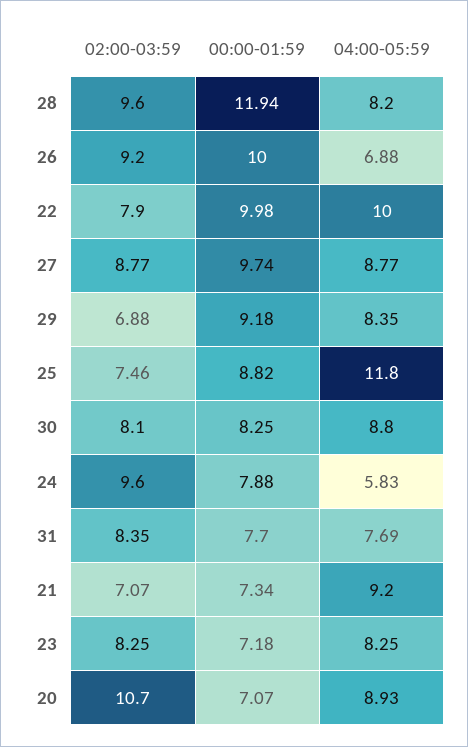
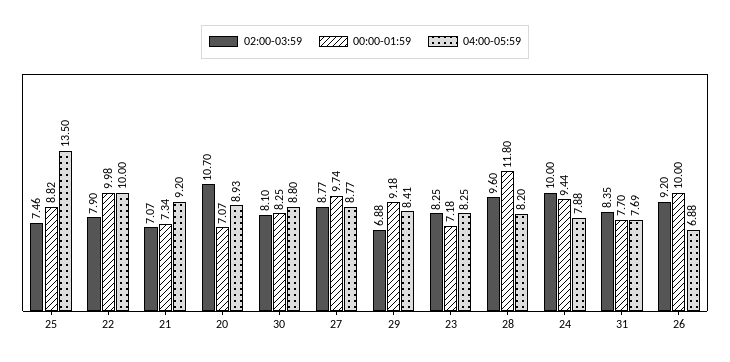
  {
    "02:00-03:59": {
      "28": 9.6,
      "26": 9.2,
      "22": 7.9,
      "27": 8.77,
      "29": 6.88,
      "25": 7.46,
      "30": 8.1,
-     "24": 9.6,
+     "24": 10,
      "31": 8.35,
      "21": 7.07,
      "23": 8.25,
      "20": 10.7
    },
    "00:00-01:59": {
-     "28": 11.94,
+     "28": 11.8,
      "26": 10,
      "22": 9.98,
      "27": 9.74,
      "29": 9.18,
      "25": 8.82,
      "30": 8.25,
-     "24": 7.88,
+     "24": 9.44,
      "31": 7.7,
      "21": 7.34,
      "23": 7.18,
      "20": 7.07
    },
    "04:00-05:59": {
      "28": 8.2,
      "26": 6.88,
      "22": 10,
      "27": 8.77,
-     "29": 8.35,
+     "29": 8.41,
-     "25": 11.8,
+     "25": 13.5,
      "30": 8.8,
-     "24": 5.83,
+     "24": 7.88,
      "31": 7.69,
      "21": 9.2,
      "23": 8.25,
      "20": 8.93
    }
  }

